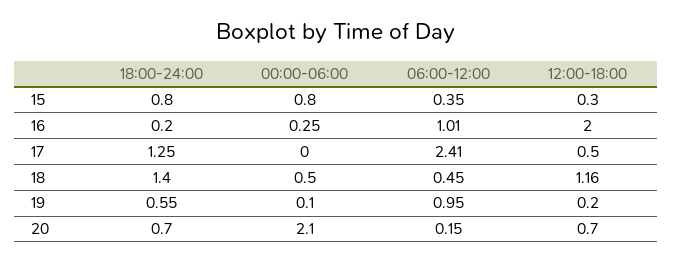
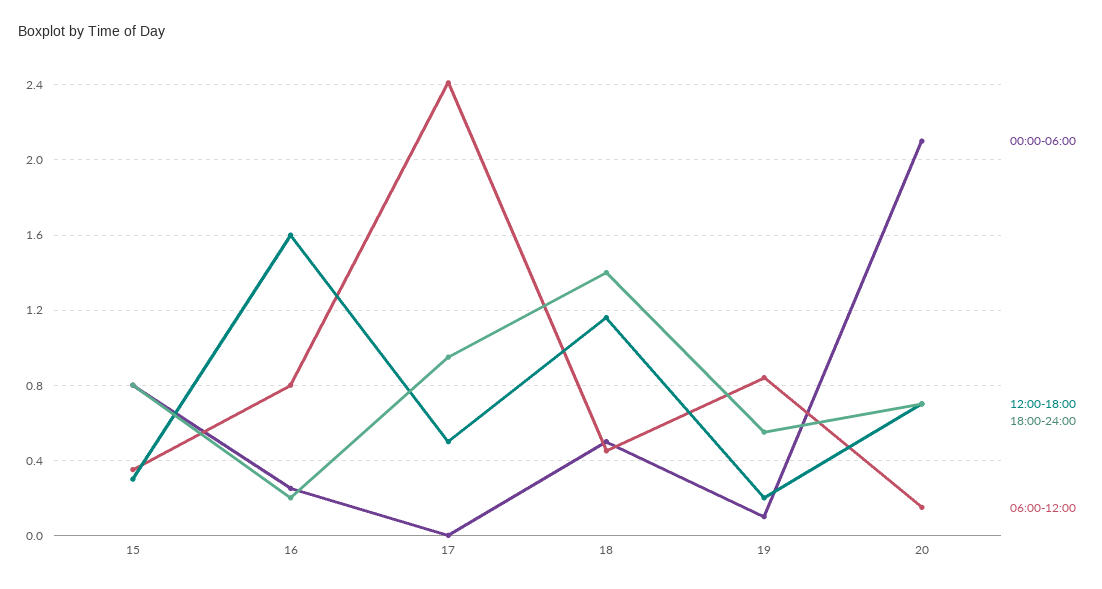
  {
    "18:00-24:00": {
      "15": 0.8,
      "16": 0.2,
-     "17": 1.25,
+     "17": 0.95,
      "18": 1.4,
      "19": 0.55,
      "20": 0.7
    },
    "00:00-06:00": {
      "15": 0.8,
      "16": 0.25,
      "17": 0,
      "18": 0.5,
      "19": 0.1,
      "20": 2.1
    },
    "06:00-12:00": {
      "15": 0.35,
-     "16": 1.01,
+     "16": 0.8,
      "17": 2.41,
      "18": 0.45,
-     "19": 0.95,
+     "19": 0.85,
      "20": 0.15
    },
    "12:00-18:00": {
      "15": 0.3,
-     "16": 2,
+     "16": 1.6,
      "17": 0.5,
      "18": 1.16,
      "19": 0.2,
      "20": 0.7
    }
  }

